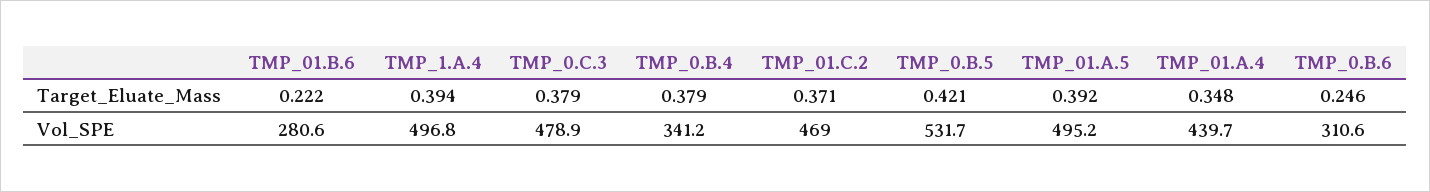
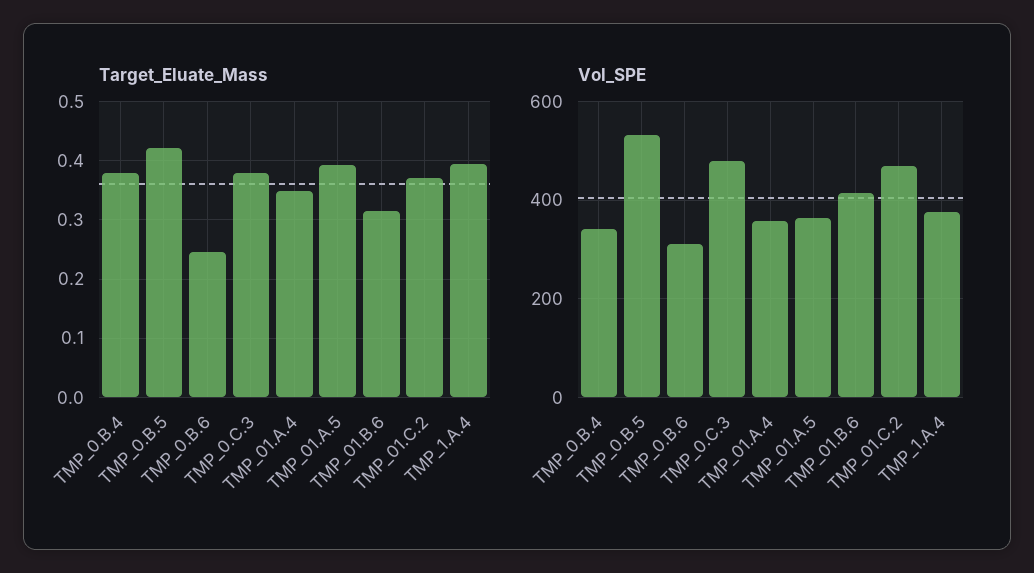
  {
    "Target_Eluate_Mass": {
-     "TMP_01.B.6": 0.222,
+     "TMP_01.B.6": 0.32,
      "TMP_1.A.4": 0.394,
      "TMP_0.C.3": 0.379,
      "TMP_0.B.4": 0.379,
      "TMP_01.C.2": 0.371,
      "TMP_0.B.5": 0.421,
      "TMP_01.A.5": 0.392,
      "TMP_01.A.4": 0.348,
      "TMP_0.B.6": 0.246
    },
    "Vol_SPE": {
-     "TMP_01.B.6": 280.6,
+     "TMP_01.B.6": 420,
-     "TMP_1.A.4": 496.8,
+     "TMP_1.A.4": 380,
      "TMP_0.C.3": 478.9,
      "TMP_0.B.4": 341.2,
      "TMP_01.C.2": 469,
      "TMP_0.B.5": 531.7,
-     "TMP_01.A.5": 495.2,
+     "TMP_01.A.5": 360,
-     "TMP_01.A.4": 439.7,
+     "TMP_01.A.4": 360,
      "TMP_0.B.6": 310.6
    }
  }

